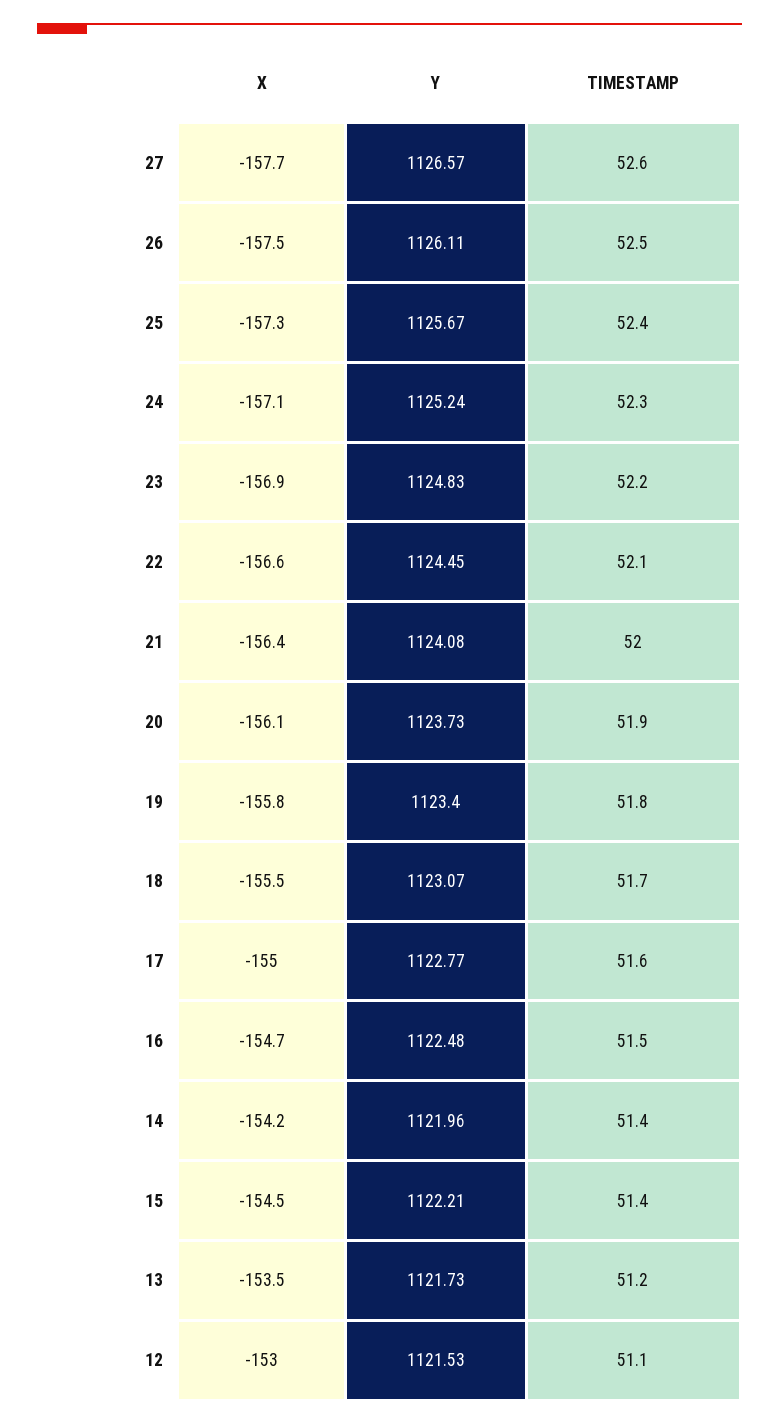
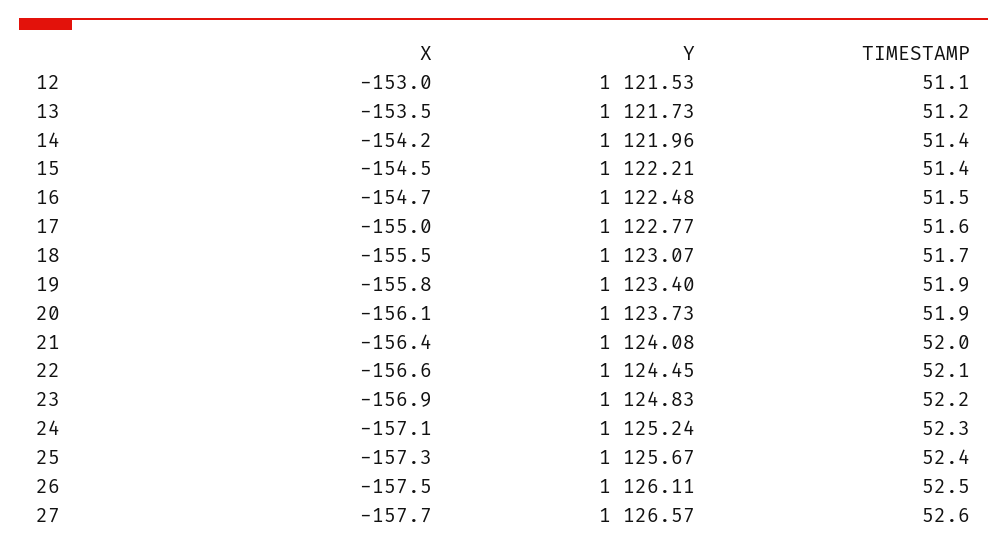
  {
    "X": {
      "27": -157.7,
      "26": -157.5,
      "25": -157.3,
      "24": -157.1,
      "23": -156.9,
      "22": -156.6,
      "21": -156.4,
      "20": -156.1,
      "19": -155.8,
      "18": -155.5,
      "17": -155,
      "16": -154.7,
      "14": -154.2,
      "15": -154.5,
      "13": -153.5,
      "12": -153
    },
    "Y": {
      "27": 1126.57,
      "26": 1126.11,
      "25": 1125.67,
      "24": 1125.24,
      "23": 1124.83,
      "22": 1124.45,
      "21": 1124.08,
      "20": 1123.73,
      "19": 1123.4,
      "18": 1123.07,
      "17": 1122.77,
      "16": 1122.48,
      "14": 1121.96,
      "15": 1122.21,
      "13": 1121.73,
      "12": 1121.53
    },
    "TIMESTAMP": {
      "27": 52.6,
      "26": 52.5,
      "25": 52.4,
      "24": 52.3,
      "23": 52.2,
      "22": 52.1,
      "21": 52,
      "20": 51.9,
-     "19": 51.8,
+     "19": 51.9,
      "18": 51.7,
      "17": 51.6,
      "16": 51.5,
      "14": 51.4,
      "15": 51.4,
      "13": 51.2,
      "12": 51.1
    }
  }

